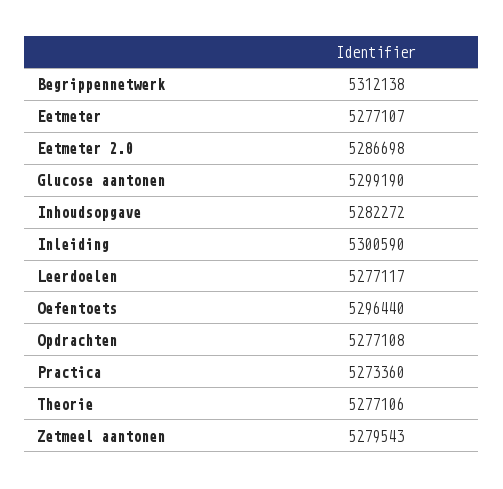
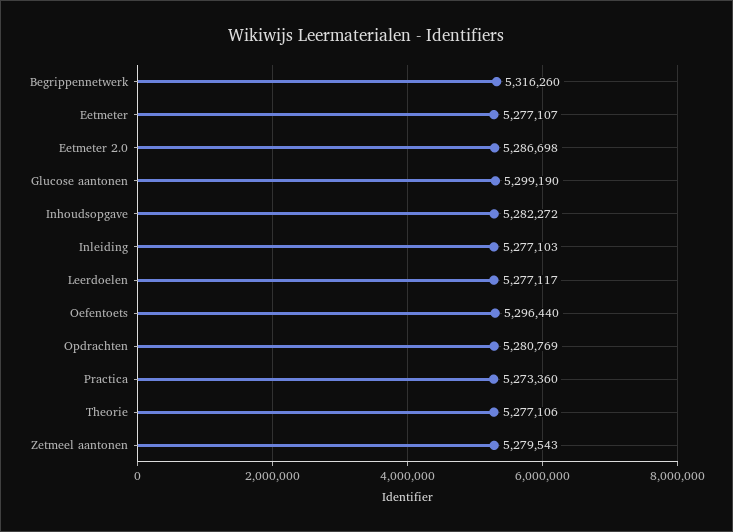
  {
-   "Begrippennetwerk": 5312138,
+   "Begrippennetwerk": 5316260,
    "Eetmeter": 5277107,
    "Eetmeter 2.0": 5286698,
    "Glucose aantonen": 5299190,
    "Inhoudsopgave": 5282272,
-   "Inleiding": 5300590,
+   "Inleiding": 5277103,
    "Leerdoelen": 5277117,
    "Oefentoets": 5296440,
-   "Opdrachten": 5277108,
+   "Opdrachten": 5280769,
    "Practica": 5273360,
    "Theorie": 5277106,
    "Zetmeel aantonen": 5279543
  }

